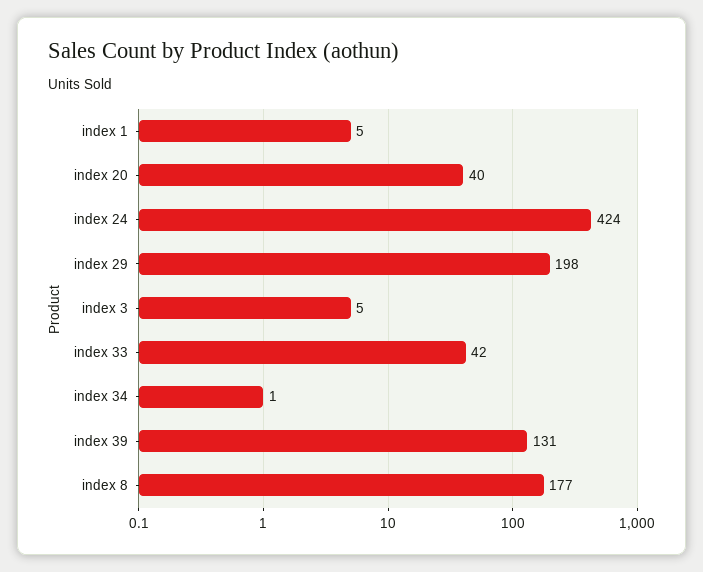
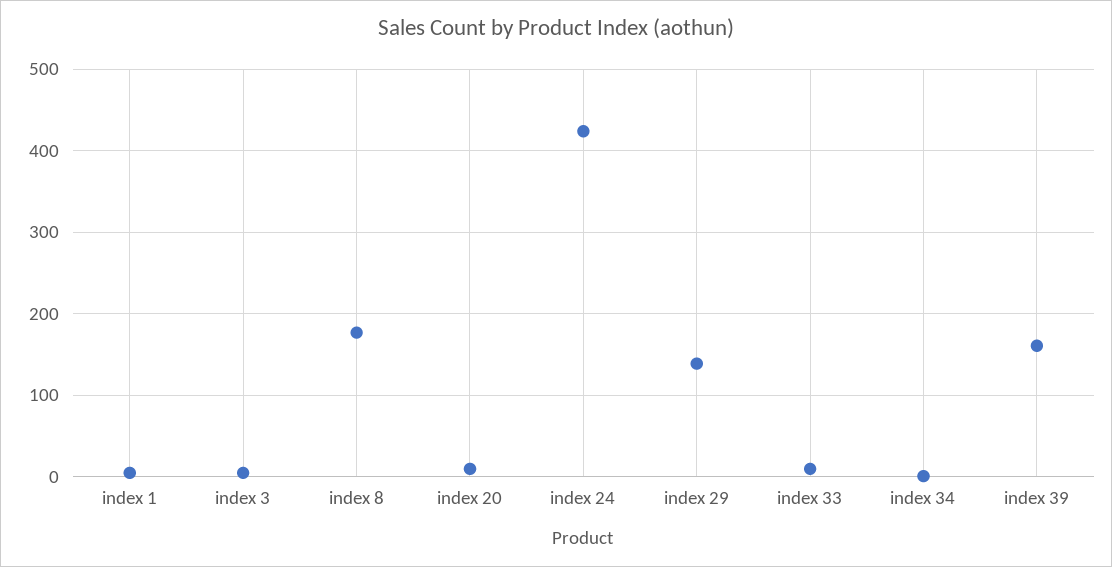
  {
    "index 1": 5,
-   "index 20": 40,
+   "index 20": 10,
    "index 24": 424,
-   "index 29": 198,
+   "index 29": 140,
    "index 3": 5,
-   "index 33": 42,
+   "index 33": 10,
    "index 34": 1,
-   "index 39": 131,
+   "index 39": 160,
    "index 8": 177
  }

